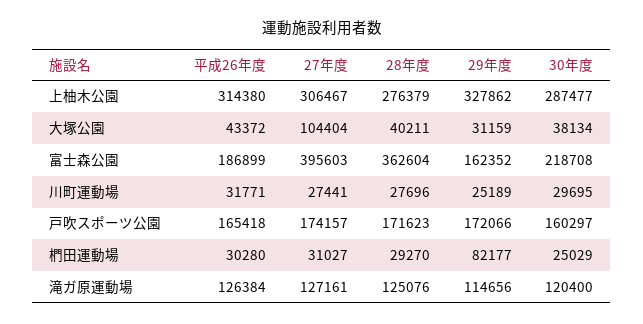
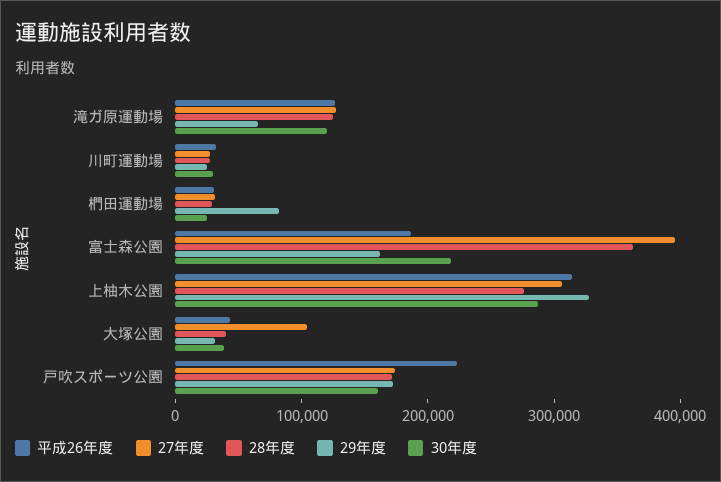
  {
    "平成26年度": {
      "上柚木公園": 314380,
      "大塚公園": 43372,
      "富士森公園": 186899,
      "川町運動場": 31771,
-     "戸吹スポーツ公園": 165418,
+     "戸吹スポーツ公園": 220000,
      "椚田運動場": 30280,
      "滝ガ原運動場": 126384
    },
    "27年度": {
      "上柚木公園": 306467,
      "大塚公園": 104404,
      "富士森公園": 395603,
      "川町運動場": 27441,
      "戸吹スポーツ公園": 174157,
      "椚田運動場": 31027,
      "滝ガ原運動場": 127161
    },
    "28年度": {
      "上柚木公園": 276379,
      "大塚公園": 40211,
      "富士森公園": 362604,
      "川町運動場": 27696,
      "戸吹スポーツ公園": 171623,
      "椚田運動場": 29270,
      "滝ガ原運動場": 125076
    },
    "29年度": {
      "上柚木公園": 327862,
      "大塚公園": 31159,
      "富士森公園": 162352,
      "川町運動場": 25189,
      "戸吹スポーツ公園": 172066,
      "椚田運動場": 82177,
-     "滝ガ原運動場": 114656
+     "滝ガ原運動場": 60000
    },
    "30年度": {
      "上柚木公園": 287477,
      "大塚公園": 38134,
      "富士森公園": 218708,
      "川町運動場": 29695,
      "戸吹スポーツ公園": 160297,
      "椚田運動場": 25029,
      "滝ガ原運動場": 120400
    }
  }

